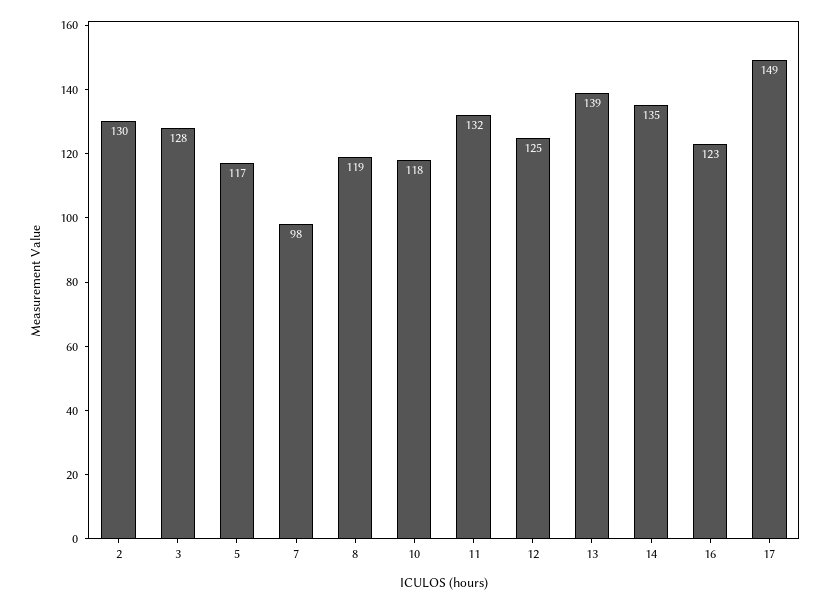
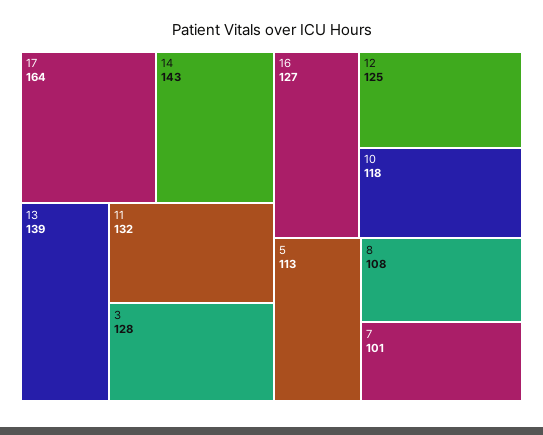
  {
-   "2": 130,
    "3": 128,
-   "5": 117,
+   "5": 113,
-   "7": 98,
+   "7": 101,
-   "8": 119,
+   "8": 108,
    "10": 118,
    "11": 132,
    "12": 125,
    "13": 139,
-   "14": 135,
+   "14": 143,
-   "16": 123,
+   "16": 127,
-   "17": 149
+   "17": 164
  }

